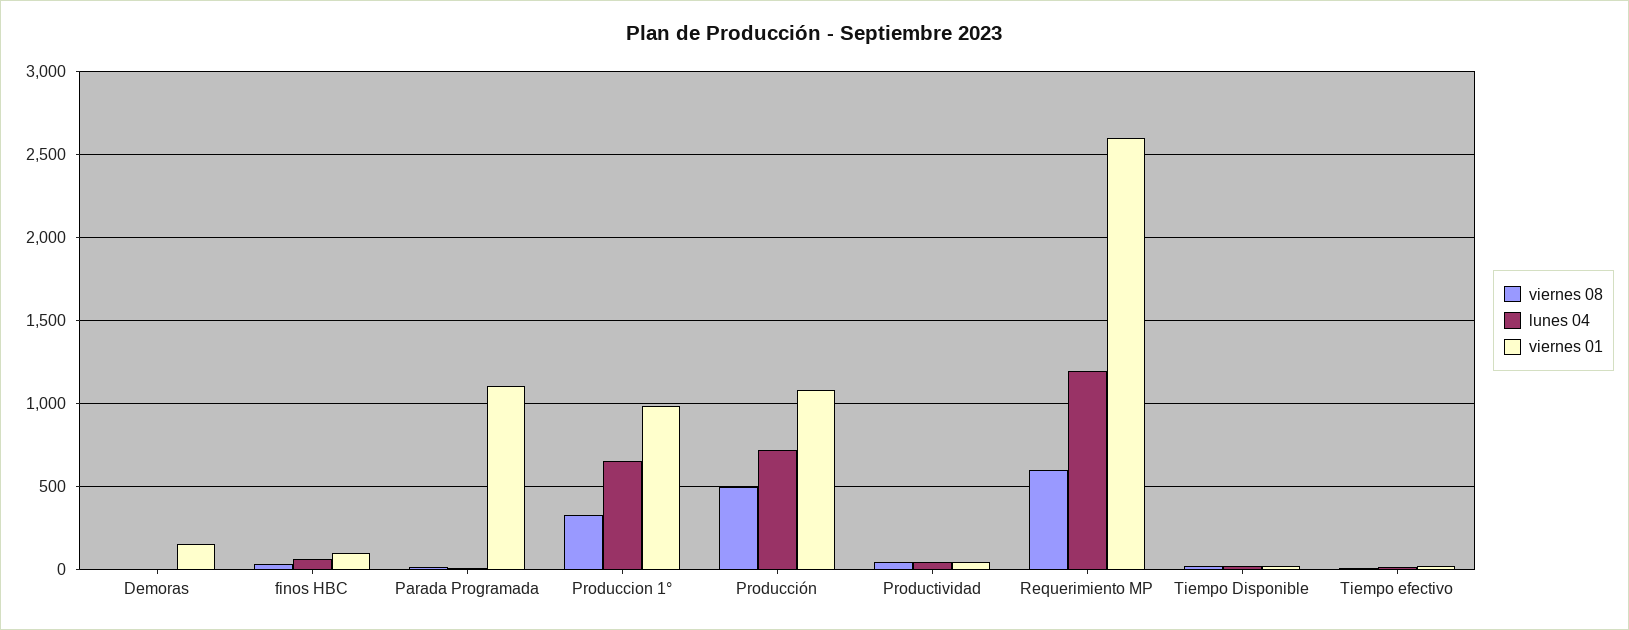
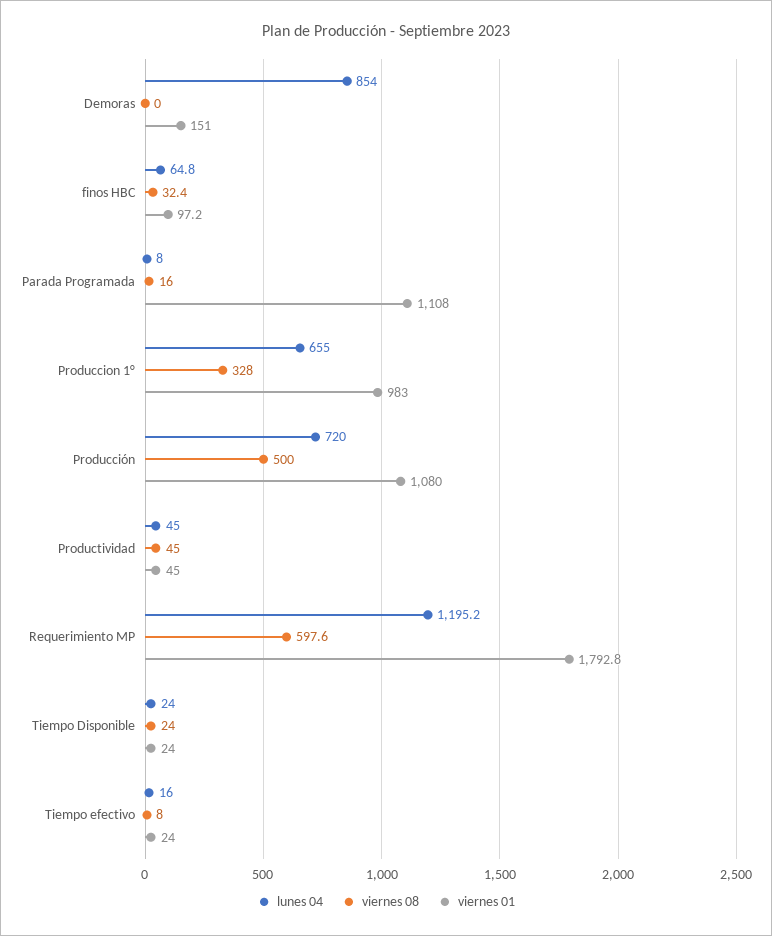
  {
    "viernes 08": {
      "Demoras": 0,
      "finos HBC": 32.4,
      "Parada Programada": 16,
      "Produccion 1°": 328,
      "Producción": 500,
      "Productividad": 45,
      "Requerimiento MP": 597.6,
      "Tiempo Disponible": 24,
      "Tiempo efectivo": 8
    },
    "lunes 04": {
-     "Demoras": 0,
+     "Demoras": 854,
      "finos HBC": 64.8,
      "Parada Programada": 8,
      "Produccion 1°": 655,
      "Producción": 720,
      "Productividad": 45,
      "Requerimiento MP": 1195.2,
      "Tiempo Disponible": 24,
      "Tiempo efectivo": 16
    },
    "viernes 01": {
      "Demoras": 151,
      "finos HBC": 97.2,
      "Parada Programada": 1108,
      "Produccion 1°": 983,
      "Producción": 1080,
      "Productividad": 45,
-     "Requerimiento MP": 2600,
+     "Requerimiento MP": 1792.8,
      "Tiempo Disponible": 24,
      "Tiempo efectivo": 24
    }
  }

